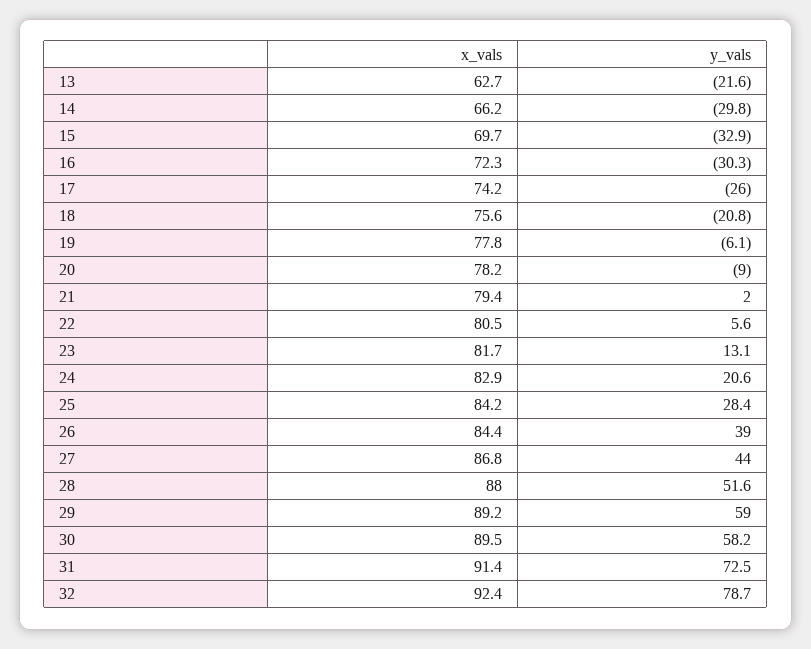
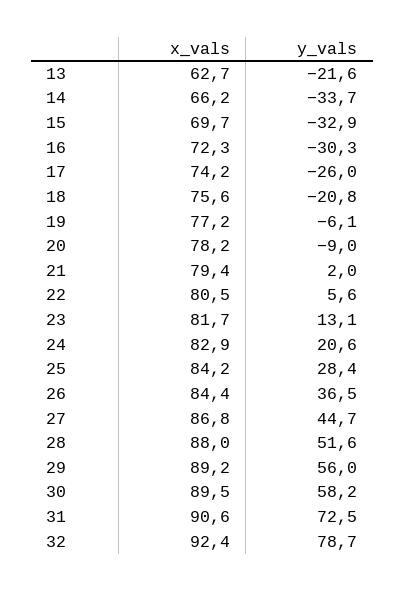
  {
    "x_vals": {
      "13": 62.7,
      "14": 66.2,
      "15": 69.7,
      "16": 72.3,
      "17": 74.2,
      "18": 75.6,
-     "19": 77.8,
+     "19": 77.2,
      "20": 78.2,
      "21": 79.4,
      "22": 80.5,
      "23": 81.7,
      "24": 82.9,
      "25": 84.2,
      "26": 84.4,
      "27": 86.8,
      "28": 88,
      "29": 89.2,
      "30": 89.5,
-     "31": 91.4,
+     "31": 90.6,
      "32": 92.4
    },
    "y_vals": {
      "13": -21.6,
-     "14": -29.8,
+     "14": -33.7,
      "15": -32.9,
      "16": -30.3,
      "17": -26,
      "18": -20.8,
      "19": -6.1,
      "20": -9,
      "21": 2,
      "22": 5.6,
      "23": 13.1,
      "24": 20.6,
      "25": 28.4,
-     "26": 39,
+     "26": 36.5,
-     "27": 44,
+     "27": 44.7,
      "28": 51.6,
-     "29": 59,
+     "29": 56,
      "30": 58.2,
      "31": 72.5,
      "32": 78.7
    }
  }

